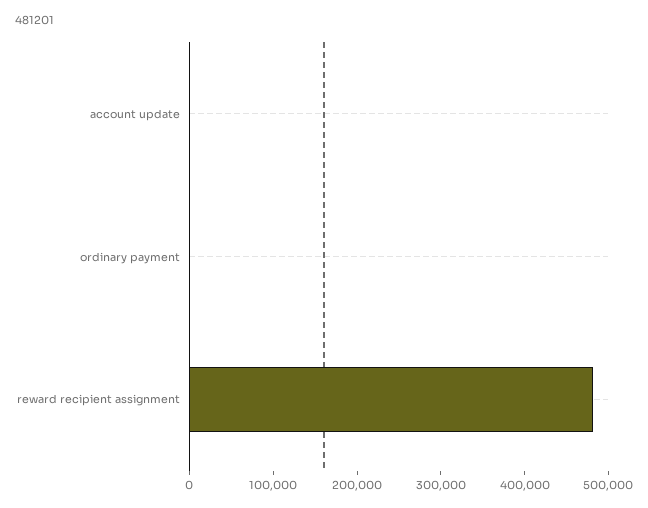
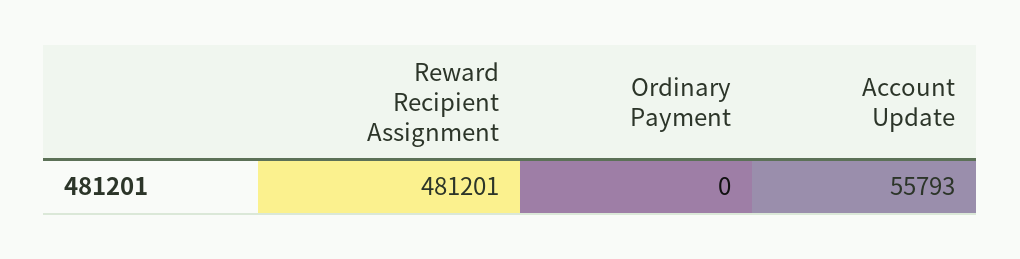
  {
-   "account update": 0,
+   "account update": 55793,
    "ordinary payment": 0,
    "reward recipient assignment": 481201
  }

